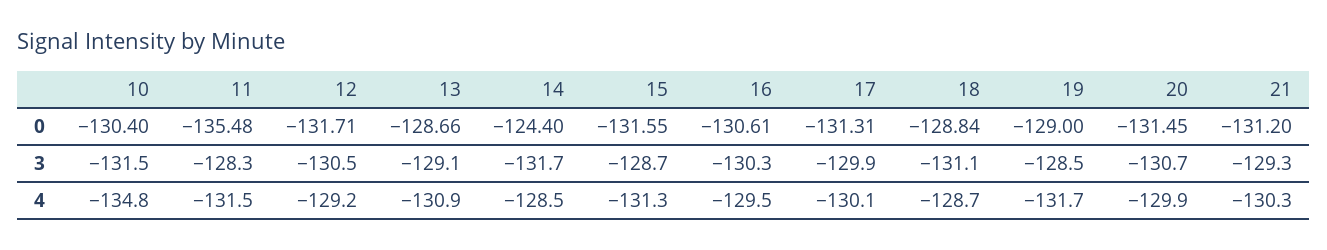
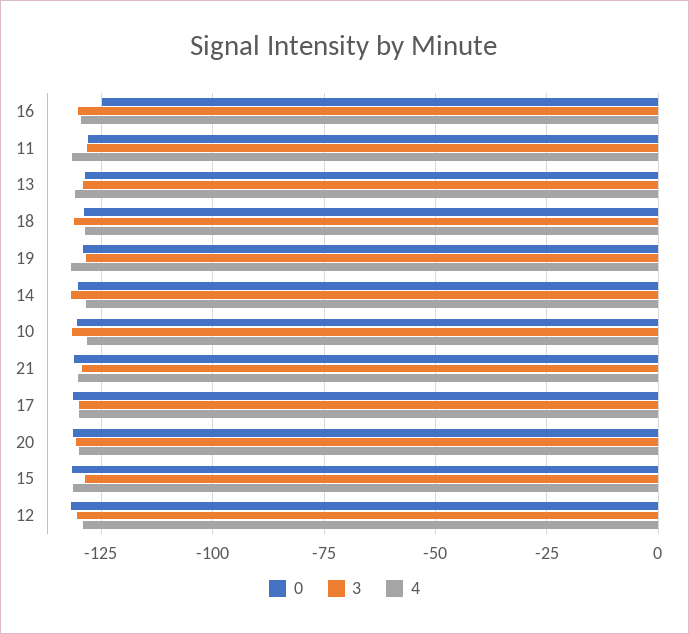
  {
    "0": {
      "10": -130.4,
-     "11": -135.48,
+     "11": -127.5,
      "12": -131.71,
      "13": -128.66,
-     "14": -124.4,
+     "14": -130,
      "15": -131.55,
-     "16": -130.61,
+     "16": -125,
      "17": -131.31,
      "18": -128.84,
      "19": -129,
      "20": -131.45,
      "21": -131.2
    },
    "3": {
      "10": -131.5,
      "11": -128.3,
      "12": -130.5,
      "13": -129.1,
      "14": -131.7,
      "15": -128.7,
      "16": -130.3,
      "17": -129.9,
      "18": -131.1,
      "19": -128.5,
      "20": -130.7,
      "21": -129.3
    },
    "4": {
-     "10": -134.8,
+     "10": -127.5,
      "11": -131.5,
      "12": -129.2,
      "13": -130.9,
      "14": -128.5,
      "15": -131.3,
      "16": -129.5,
      "17": -130.1,
      "18": -128.7,
      "19": -131.7,
      "20": -129.9,
      "21": -130.3
    }
  }

